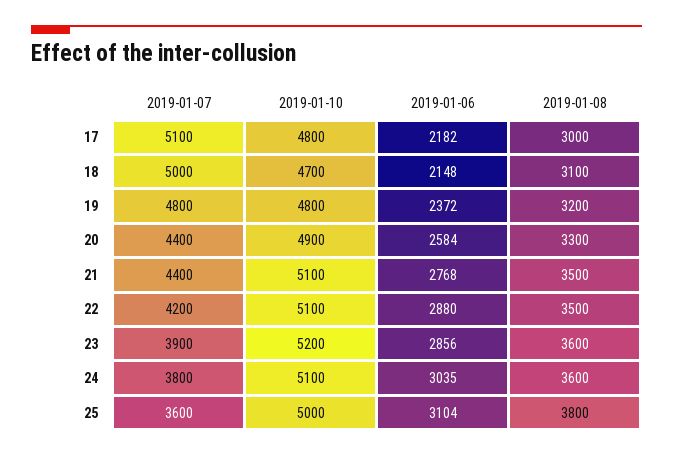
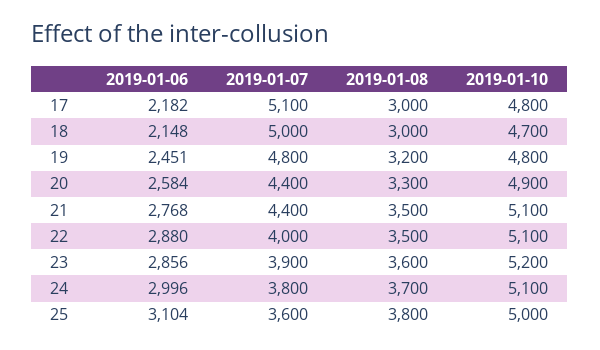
  {
    "2019-01-07": {
      "17": 5100,
      "18": 5000,
      "19": 4800,
      "20": 4400,
      "21": 4400,
-     "22": 4200,
+     "22": 4000,
      "23": 3900,
      "24": 3800,
      "25": 3600
    },
    "2019-01-10": {
      "17": 4800,
      "18": 4700,
      "19": 4800,
      "20": 4900,
      "21": 5100,
      "22": 5100,
      "23": 5200,
      "24": 5100,
      "25": 5000
    },
    "2019-01-06": {
      "17": 2182,
      "18": 2148,
-     "19": 2372,
+     "19": 2451,
      "20": 2584,
      "21": 2768,
      "22": 2880,
      "23": 2856,
-     "24": 3035,
+     "24": 2996,
      "25": 3104
    },
    "2019-01-08": {
      "17": 3000,
-     "18": 3100,
+     "18": 3000,
      "19": 3200,
      "20": 3300,
      "21": 3500,
      "22": 3500,
      "23": 3600,
-     "24": 3600,
+     "24": 3700,
      "25": 3800
    }
  }

